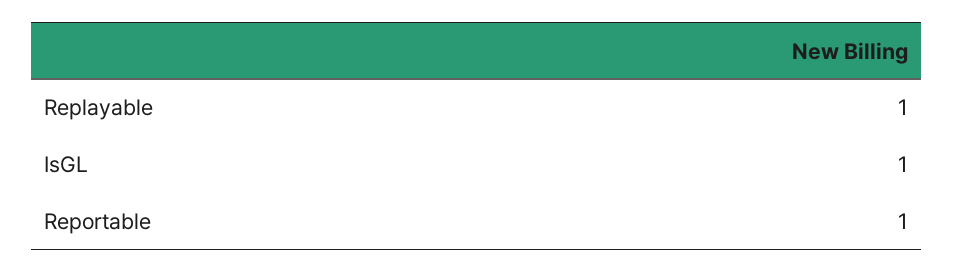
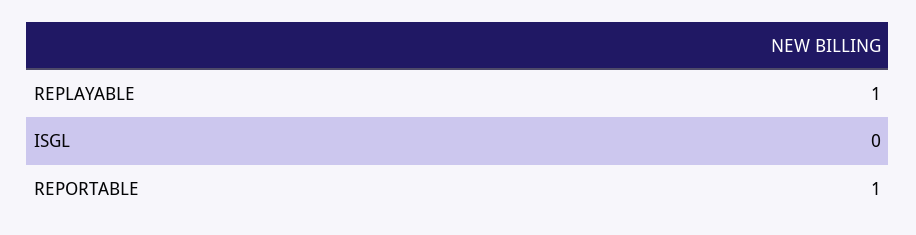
  {
    "Replayable": 1,
-   "IsGL": 1,
+   "IsGL": 0,
    "Reportable": 1
  }

